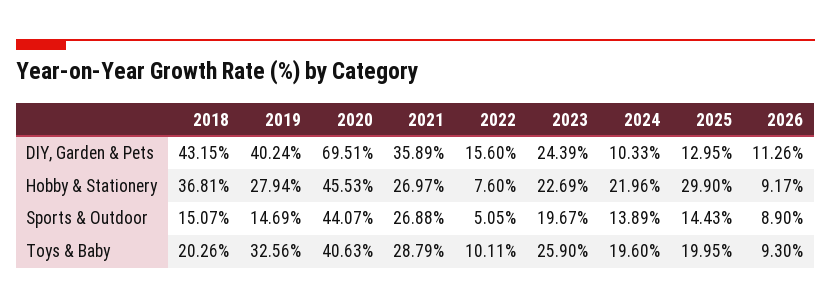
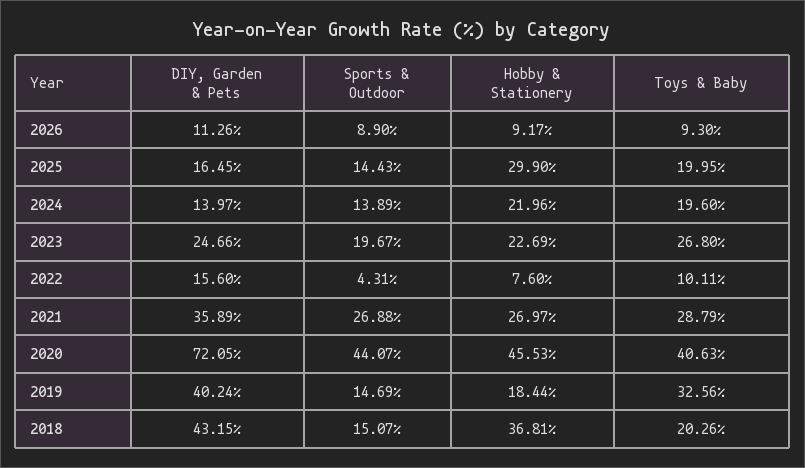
  {
    "2018": {
      "DIY, Garden & Pets": 43.15,
      "Hobby & Stationery": 36.81,
      "Sports & Outdoor": 15.07,
      "Toys & Baby": 20.26
    },
    "2019": {
      "DIY, Garden & Pets": 40.24,
-     "Hobby & Stationery": 27.94,
+     "Hobby & Stationery": 18.44,
      "Sports & Outdoor": 14.69,
      "Toys & Baby": 32.56
    },
    "2020": {
-     "DIY, Garden & Pets": 69.51,
+     "DIY, Garden & Pets": 72.05,
      "Hobby & Stationery": 45.53,
      "Sports & Outdoor": 44.07,
      "Toys & Baby": 40.63
    },
    "2021": {
      "DIY, Garden & Pets": 35.89,
      "Hobby & Stationery": 26.97,
      "Sports & Outdoor": 26.88,
      "Toys & Baby": 28.79
    },
    "2022": {
      "DIY, Garden & Pets": 15.6,
      "Hobby & Stationery": 7.6,
-     "Sports & Outdoor": 5.05,
+     "Sports & Outdoor": 4.31,
      "Toys & Baby": 10.11
    },
    "2023": {
-     "DIY, Garden & Pets": 24.39,
+     "DIY, Garden & Pets": 24.66,
      "Hobby & Stationery": 22.69,
      "Sports & Outdoor": 19.67,
-     "Toys & Baby": 25.9
+     "Toys & Baby": 26.8
    },
    "2024": {
-     "DIY, Garden & Pets": 10.33,
+     "DIY, Garden & Pets": 13.97,
      "Hobby & Stationery": 21.96,
      "Sports & Outdoor": 13.89,
      "Toys & Baby": 19.6
    },
    "2025": {
-     "DIY, Garden & Pets": 12.95,
+     "DIY, Garden & Pets": 16.45,
      "Hobby & Stationery": 29.9,
      "Sports & Outdoor": 14.43,
      "Toys & Baby": 19.95
    },
    "2026": {
      "DIY, Garden & Pets": 11.26,
      "Hobby & Stationery": 9.17,
      "Sports & Outdoor": 8.9,
      "Toys & Baby": 9.3
    }
  }

